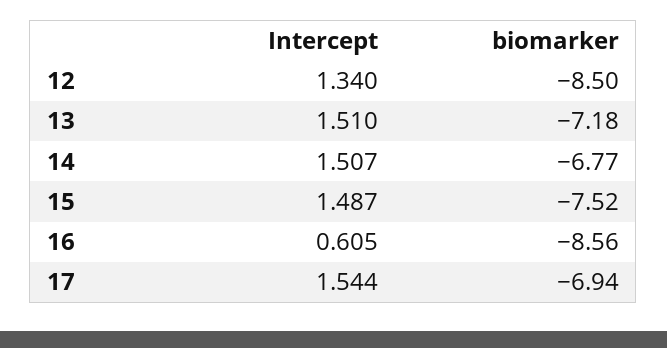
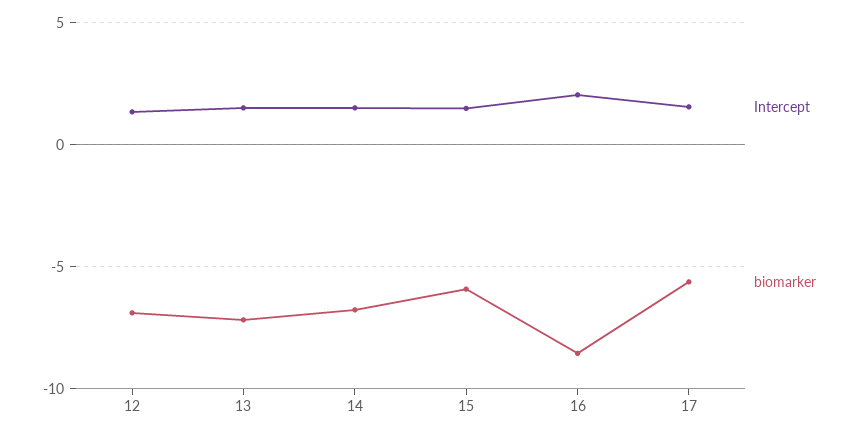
  {
    "Intercept": {
      "12": 1.34,
      "13": 1.51,
      "14": 1.507,
      "15": 1.487,
-     "16": 0.605,
+     "16": 2,
      "17": 1.544
    },
    "biomarker": {
-     "12": -8.5,
+     "12": -7,
      "13": -7.18,
      "14": -6.77,
-     "15": -7.52,
+     "15": -6,
      "16": -8.56,
-     "17": -6.94
+     "17": -5.5
    }
  }

